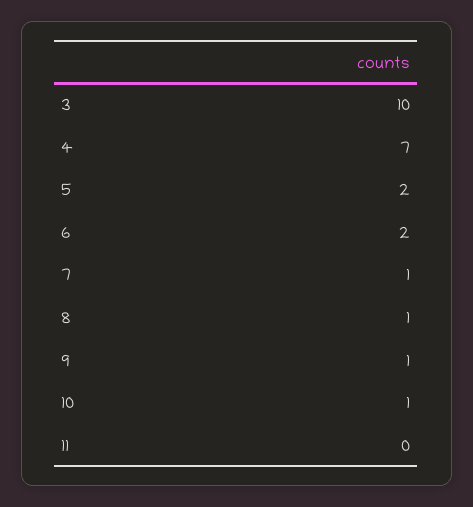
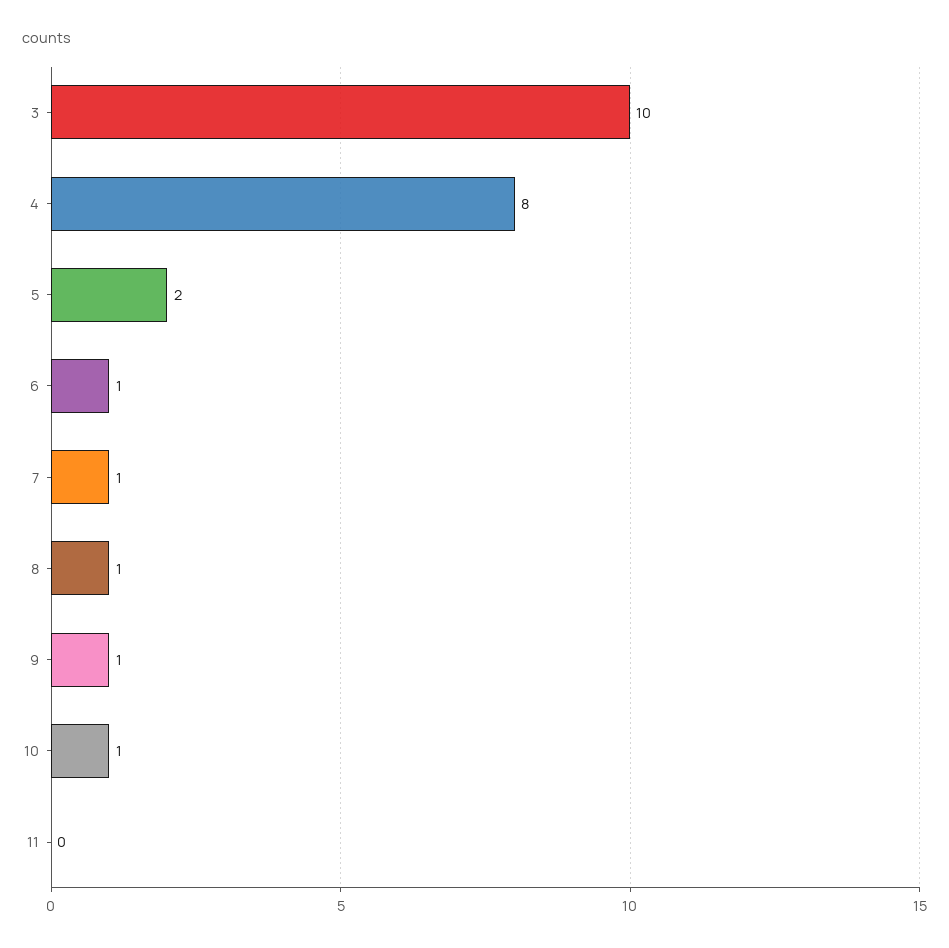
  {
    "3": 10,
-   "4": 7,
+   "4": 8,
    "5": 2,
-   "6": 2,
+   "6": 1,
    "7": 1,
    "8": 1,
    "9": 1,
    "10": 1,
    "11": 0
  }

